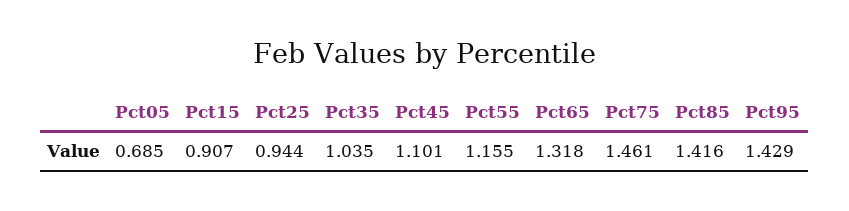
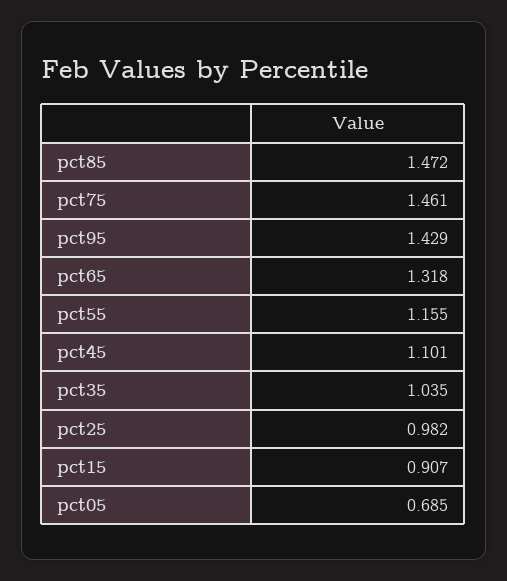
  {
    "Pct05": 0.685,
    "Pct15": 0.907,
-   "Pct25": 0.944,
+   "Pct25": 0.982,
    "Pct35": 1.035,
    "Pct45": 1.101,
    "Pct55": 1.155,
    "Pct65": 1.318,
    "Pct75": 1.461,
-   "Pct85": 1.416,
+   "Pct85": 1.472,
    "Pct95": 1.429
  }

